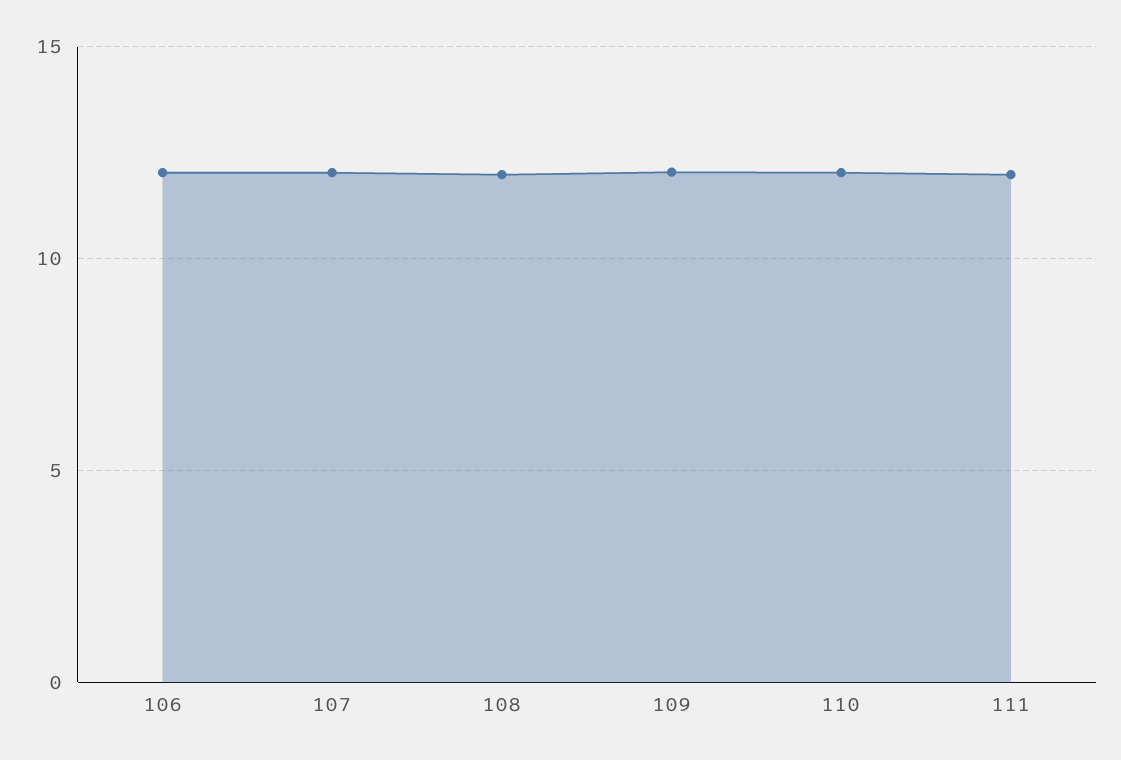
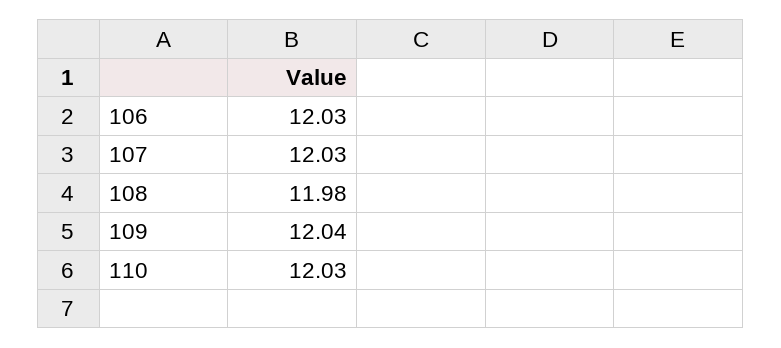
  {
    "106": 12.03,
    "107": 12.03,
    "108": 11.98,
    "109": 12.04,
-   "110": 12.03,
+   "110": 12.03
-   "111": 12
  }

